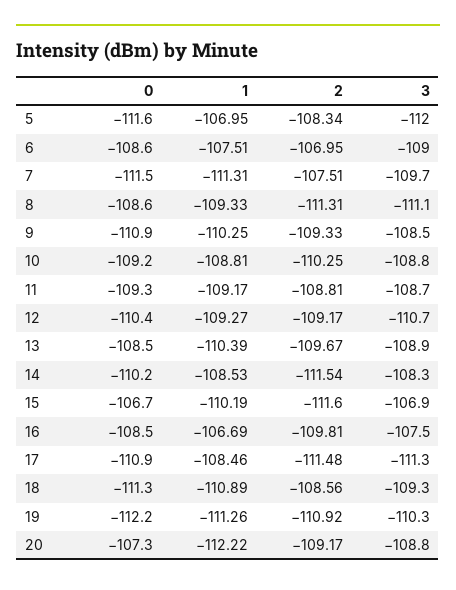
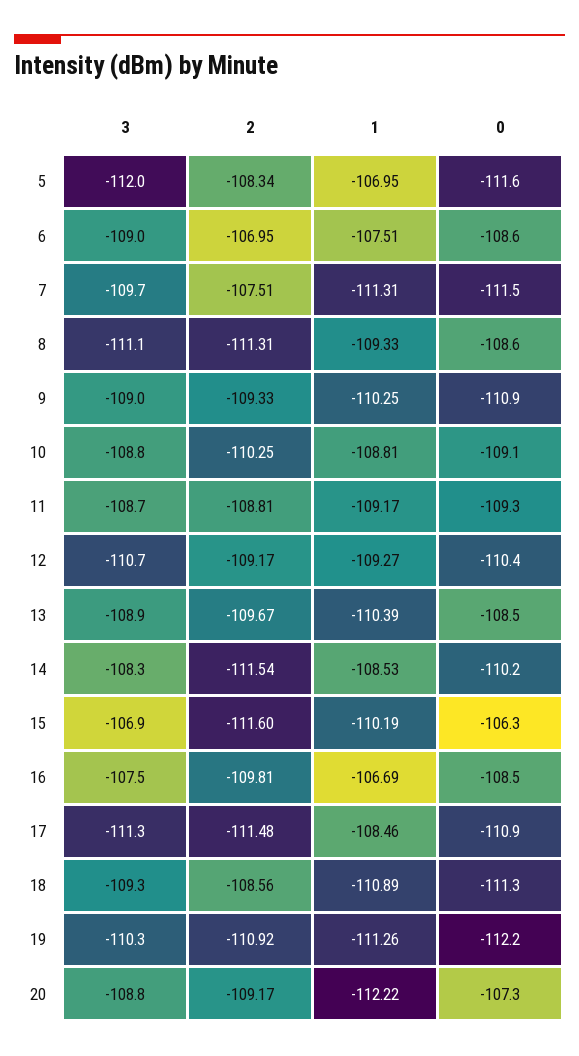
  {
    "0": {
      "5": -111.6,
      "6": -108.6,
      "7": -111.5,
      "8": -108.6,
      "9": -110.9,
-     "10": -109.2,
+     "10": -109.1,
      "11": -109.3,
      "12": -110.4,
      "13": -108.5,
      "14": -110.2,
-     "15": -106.7,
+     "15": -106.3,
      "16": -108.5,
      "17": -110.9,
      "18": -111.3,
      "19": -112.2,
      "20": -107.3
    },
    "1": {
      "5": -106.95,
      "6": -107.51,
      "7": -111.31,
      "8": -109.33,
      "9": -110.25,
      "10": -108.81,
      "11": -109.17,
      "12": -109.27,
      "13": -110.39,
      "14": -108.53,
      "15": -110.19,
      "16": -106.69,
      "17": -108.46,
      "18": -110.89,
      "19": -111.26,
      "20": -112.22
    },
    "2": {
      "5": -108.34,
      "6": -106.95,
      "7": -107.51,
      "8": -111.31,
      "9": -109.33,
      "10": -110.25,
      "11": -108.81,
      "12": -109.17,
      "13": -109.67,
      "14": -111.54,
      "15": -111.6,
      "16": -109.81,
      "17": -111.48,
      "18": -108.56,
      "19": -110.92,
      "20": -109.17
    },
    "3": {
      "5": -112,
      "6": -109,
      "7": -109.7,
      "8": -111.1,
-     "9": -108.5,
+     "9": -109,
      "10": -108.8,
      "11": -108.7,
      "12": -110.7,
      "13": -108.9,
      "14": -108.3,
      "15": -106.9,
      "16": -107.5,
      "17": -111.3,
      "18": -109.3,
      "19": -110.3,
      "20": -108.8
    }
  }

